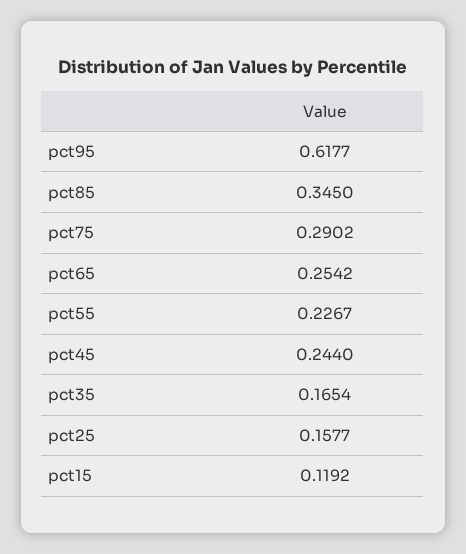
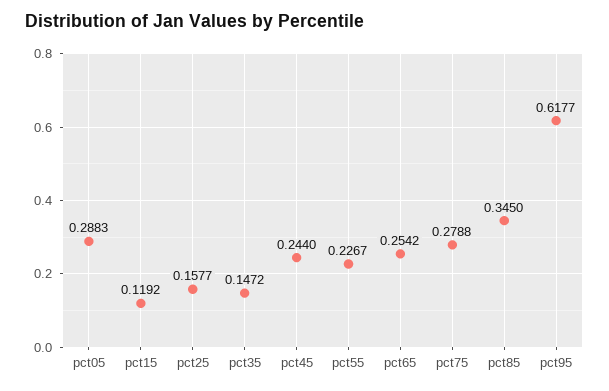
  {
    "pct95": 0.6177,
    "pct85": 0.345,
-   "pct75": 0.2902,
+   "pct75": 0.2788,
    "pct65": 0.2542,
    "pct55": 0.2267,
    "pct45": 0.244,
-   "pct35": 0.1654,
+   "pct35": 0.1472,
    "pct25": 0.1577,
-   "pct15": 0.1192
+   "pct15": 0.1192,
+   "pct05": 0.2883
  }

